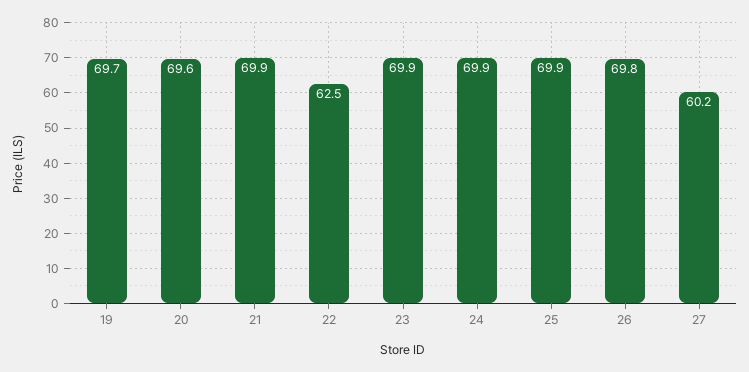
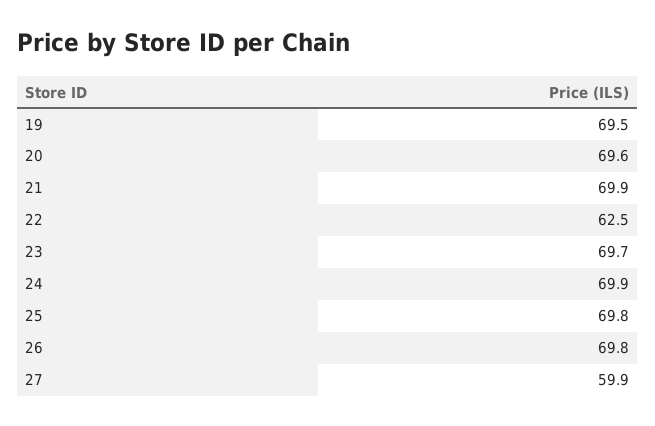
  {
-   "19": 69.7,
+   "19": 69.5,
    "20": 69.6,
    "21": 69.9,
    "22": 62.5,
-   "23": 69.9,
+   "23": 69.7,
    "24": 69.9,
-   "25": 69.9,
+   "25": 69.8,
    "26": 69.8,
-   "27": 60.2
+   "27": 59.9
  }

